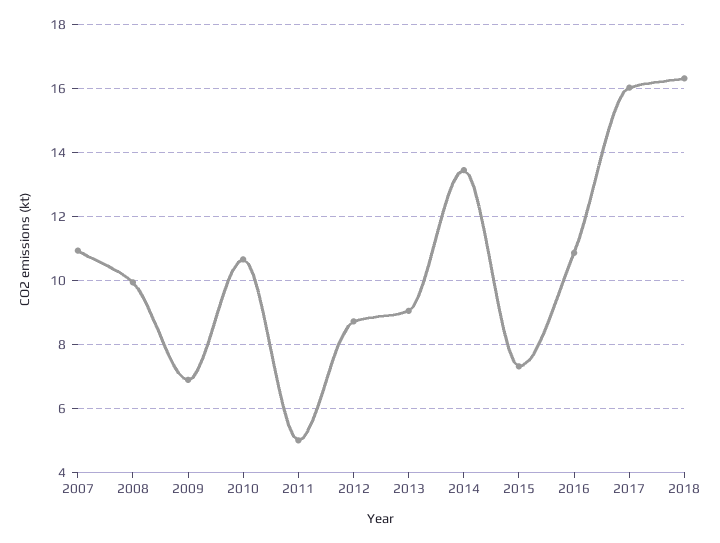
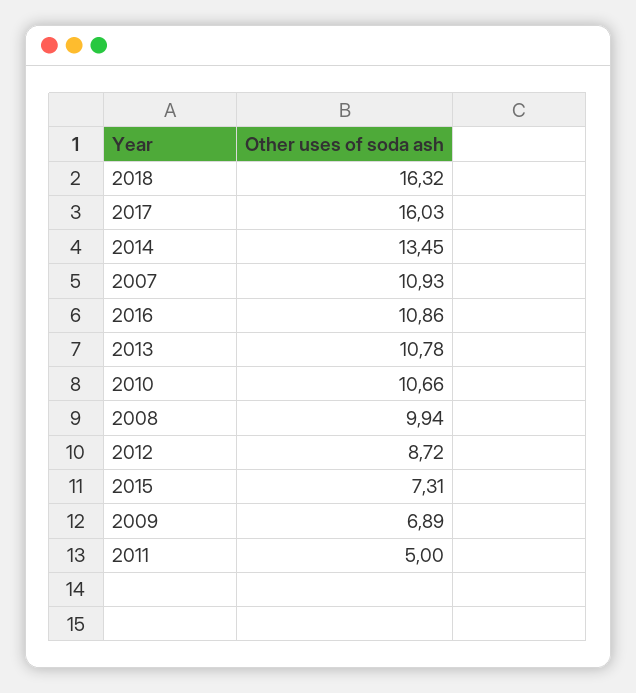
  {
    "2007": 10.93,
    "2008": 9.94,
    "2009": 6.89,
    "2010": 10.66,
    "2011": 5,
    "2012": 8.72,
-   "2013": 9,
+   "2013": 10.78,
    "2014": 13.45,
    "2015": 7.31,
    "2016": 10.86,
    "2017": 16.03,
    "2018": 16.32
  }

